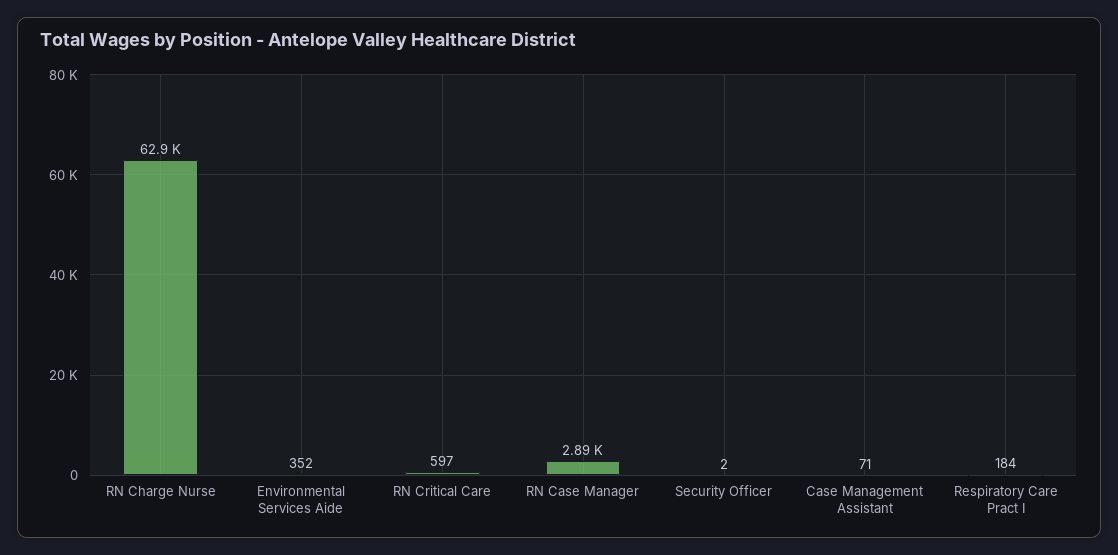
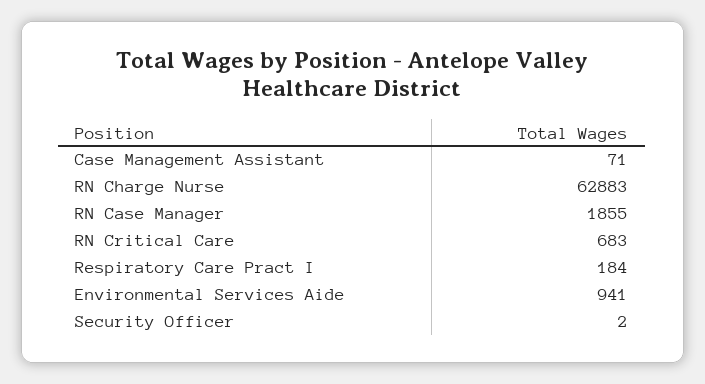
  {
    "RN Charge Nurse": 62883,
-   "Environmental Services Aide": 352,
+   "Environmental Services Aide": 941,
-   "RN Critical Care": 597,
+   "RN Critical Care": 683,
-   "RN Case Manager": 2890,
+   "RN Case Manager": 1855,
    "Security Officer": 2,
    "Case Management Assistant": 71,
    "Respiratory Care Pract I": 184
  }

